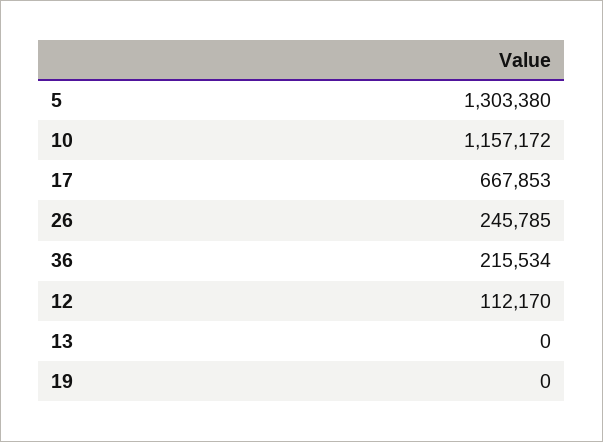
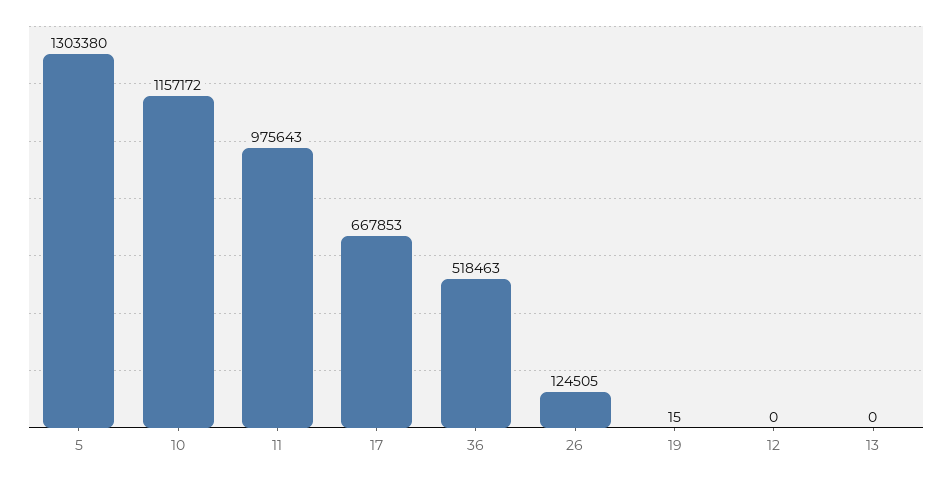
  {
    "5": 1303380,
    "10": 1157172,
    "17": 667853,
-   "26": 245785,
+   "26": 124505,
-   "36": 215534,
+   "36": 518463,
-   "12": 112170,
+   "12": 0,
    "13": 0,
-   "19": 0
+   "19": 15,
+   "11": 975643
  }

